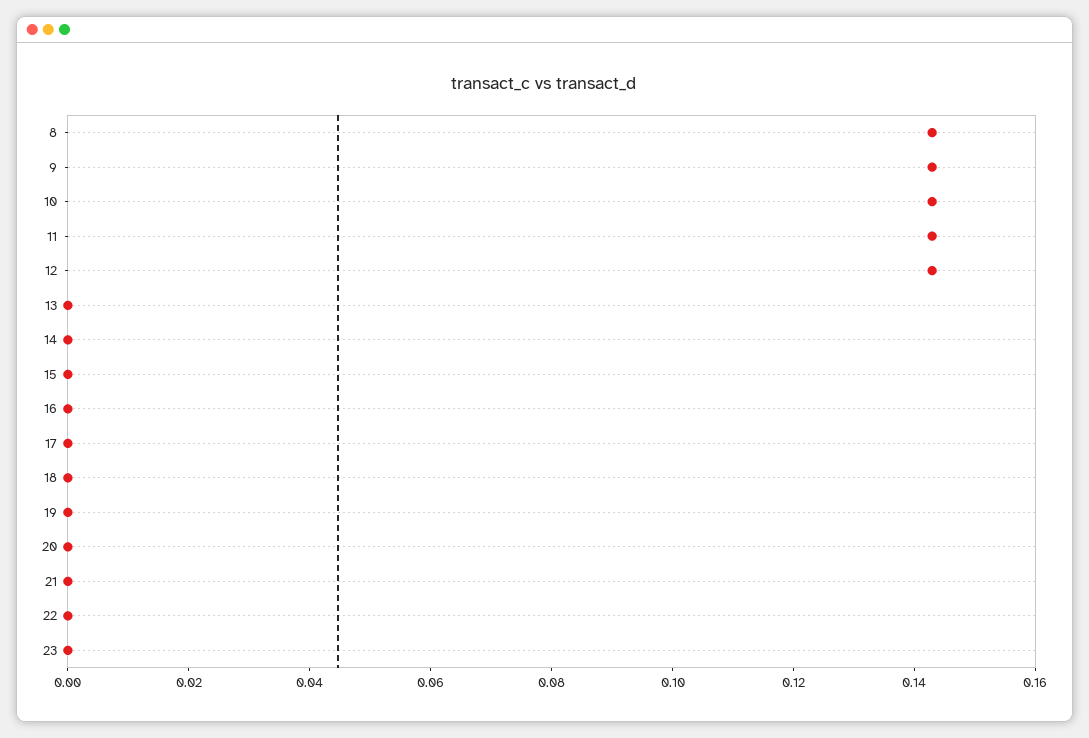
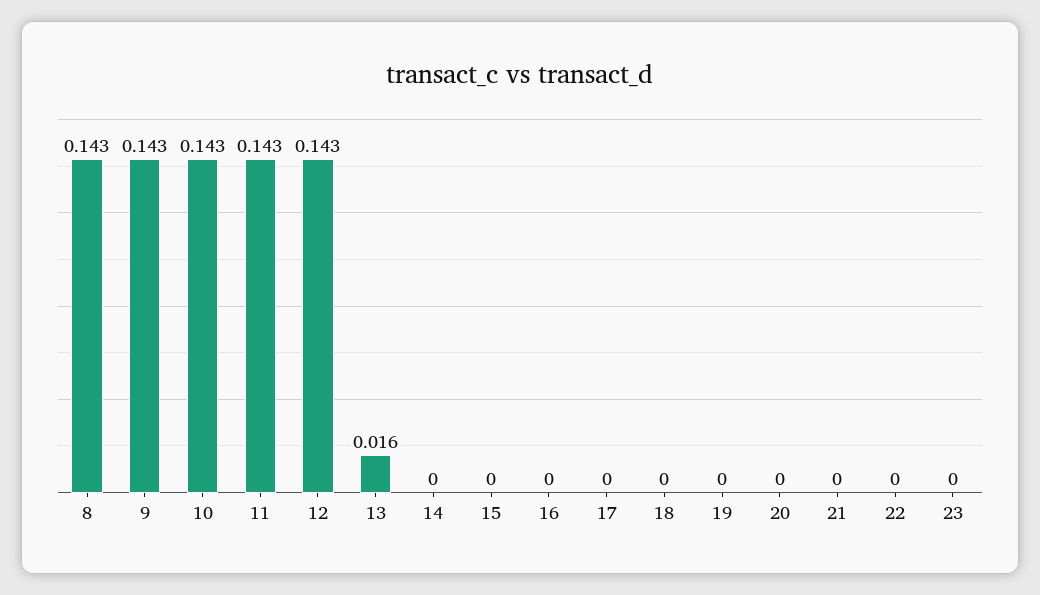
  {
    "8": 0.143,
    "9": 0.143,
    "10": 0.143,
    "11": 0.143,
    "12": 0.143,
-   "13": 0,
+   "13": 0.016,
    "14": 0,
    "15": 0,
    "16": 0,
    "17": 0,
    "18": 0,
    "19": 0,
    "20": 0,
    "21": 0,
    "22": 0,
    "23": 0
  }

